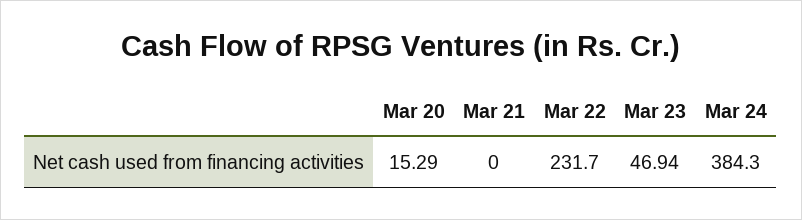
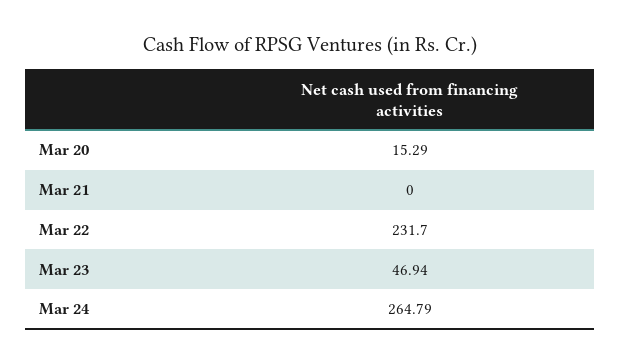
  {
    "Mar 20": 15.29,
    "Mar 21": 0,
    "Mar 22": 231.7,
    "Mar 23": 46.94,
-   "Mar 24": 384.3
+   "Mar 24": 264.79
  }

